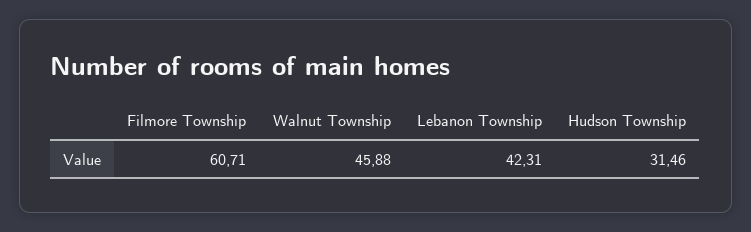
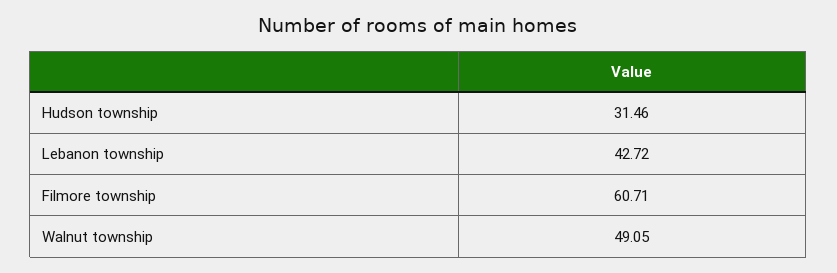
  {
    "Filmore Township": 60.71,
-   "Walnut Township": 45.88,
+   "Walnut Township": 49.05,
-   "Lebanon Township": 42.31,
+   "Lebanon Township": 42.72,
    "Hudson Township": 31.46
  }

